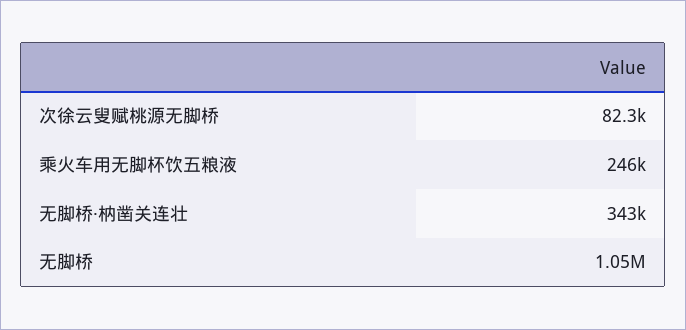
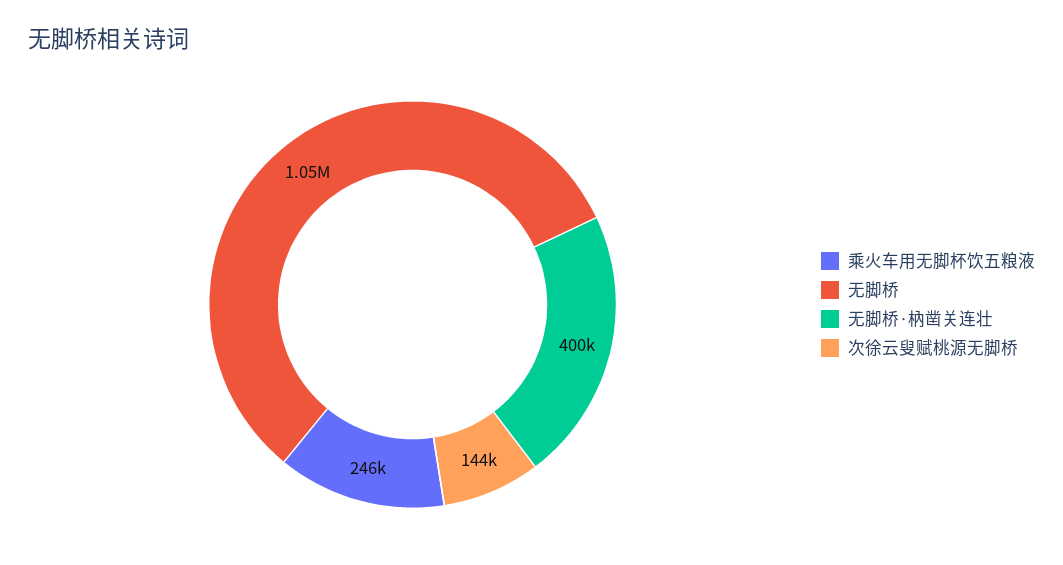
  {
-   "次徐云叟赋桃源无脚桥": 82300,
+   "次徐云叟赋桃源无脚桥": 144000,
    "乘火车用无脚杯饮五粮液": 246000,
-   "无脚桥·枘凿关连壮": 343000,
+   "无脚桥·枘凿关连壮": 400000,
    "无脚桥": 1050000
  }

